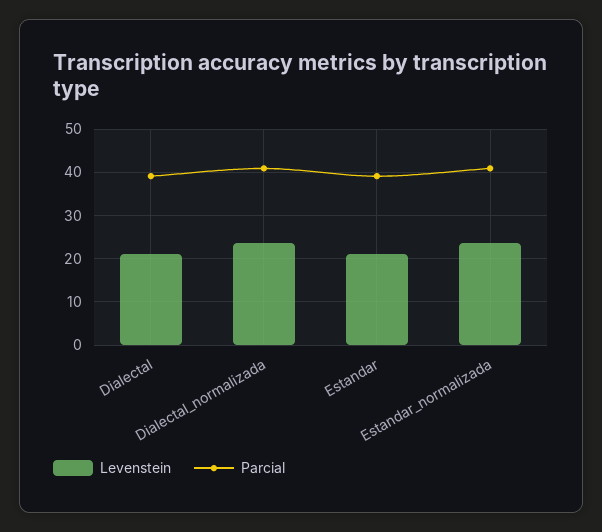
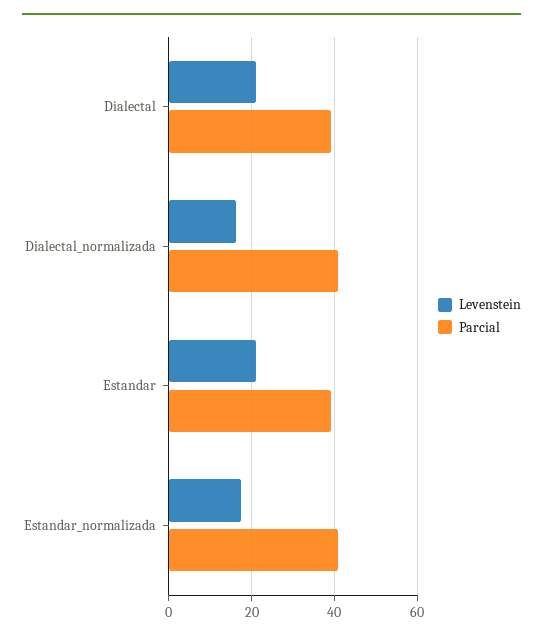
  {
    "Levenstein": {
      "Dialectal": 22,
-     "Dialectal_normalizada": 24,
+     "Dialectal_normalizada": 16,
      "Estandar": 22,
-     "Estandar_normalizada": 24
+     "Estandar_normalizada": 18
    },
    "Parcial": {
      "Dialectal": 40,
      "Dialectal_normalizada": 40,
      "Estandar": 40,
      "Estandar_normalizada": 40
    }
  }

